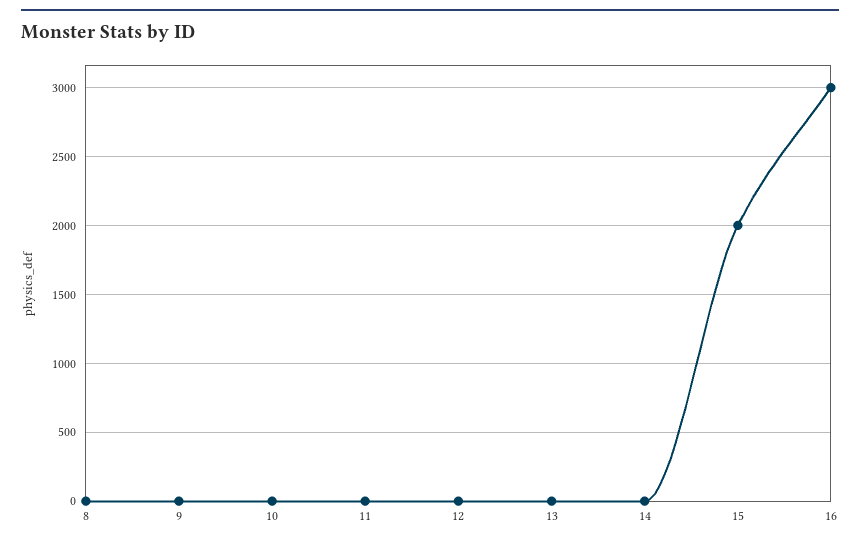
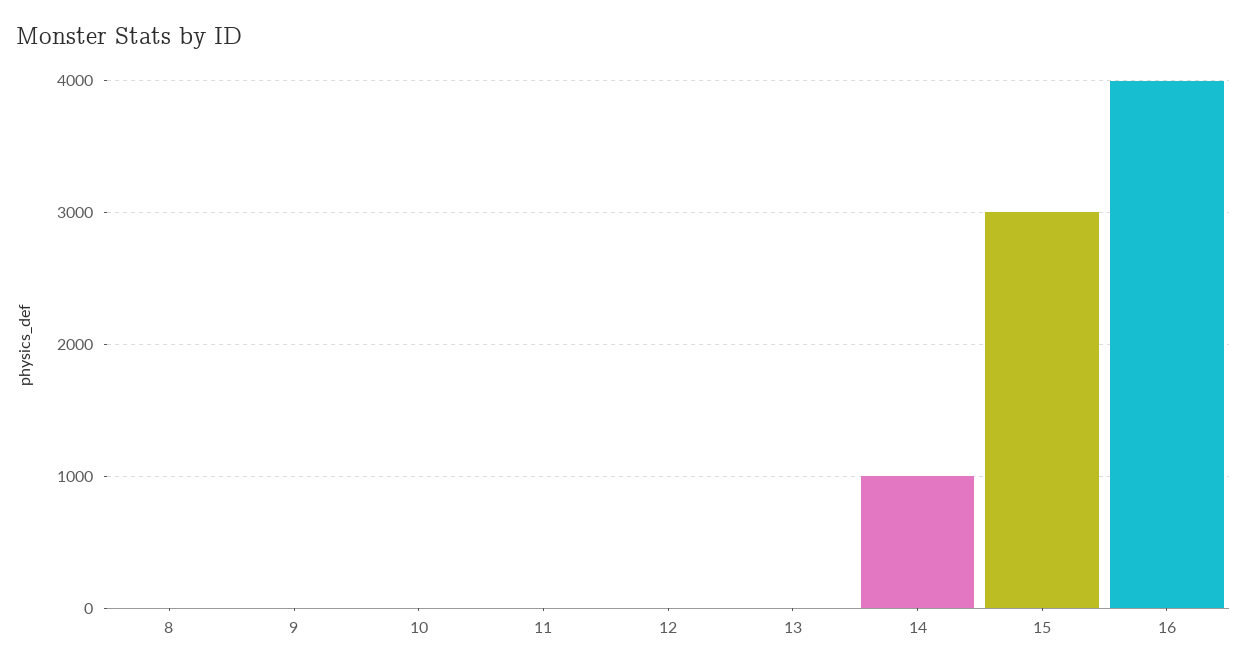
  {
    "8": 0,
    "9": 0,
    "10": 0,
    "11": 0,
    "12": 0,
    "13": 0,
-   "14": 0,
+   "14": 1000,
-   "15": 2000,
+   "15": 3000,
-   "16": 3000
+   "16": 4000
  }

